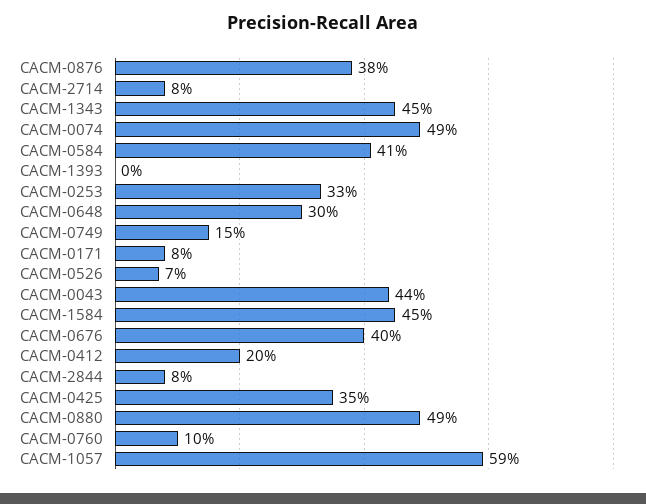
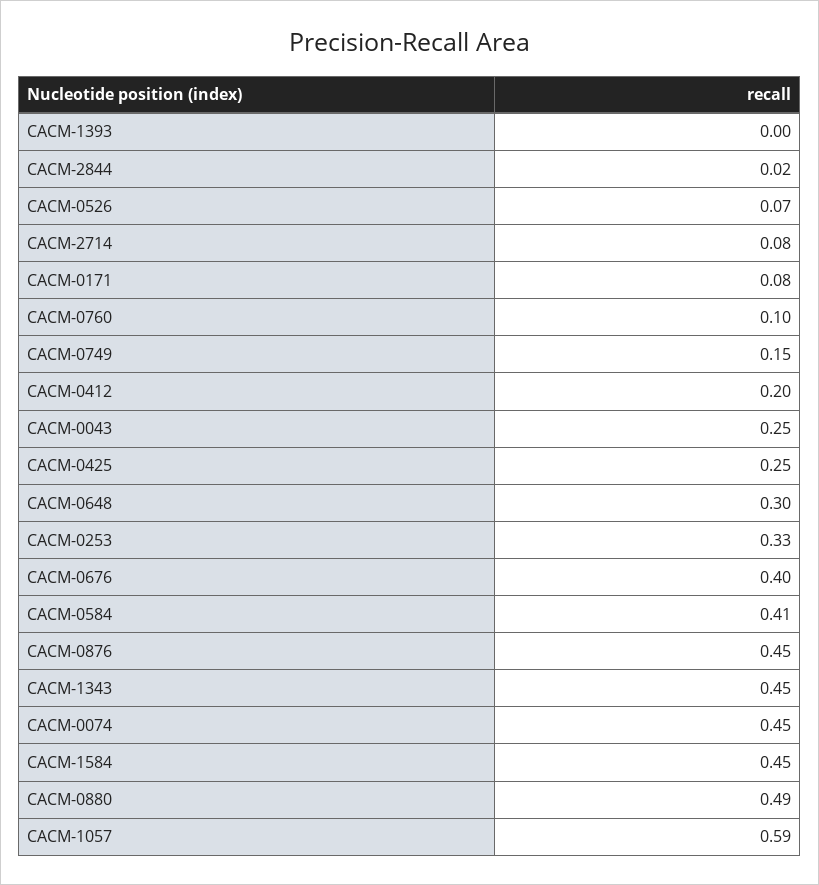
  {
-   "CACM-0876": 0.38,
+   "CACM-0876": 0.45,
    "CACM-2714": 0.08,
    "CACM-1343": 0.45,
-   "CACM-0074": 0.49,
+   "CACM-0074": 0.45,
    "CACM-0584": 0.41,
    "CACM-1393": 0,
    "CACM-0253": 0.33,
    "CACM-0648": 0.3,
    "CACM-0749": 0.15,
    "CACM-0171": 0.08,
    "CACM-0526": 0.07,
-   "CACM-0043": 0.44,
+   "CACM-0043": 0.25,
    "CACM-1584": 0.45,
    "CACM-0676": 0.4,
    "CACM-0412": 0.2,
-   "CACM-2844": 0.08,
+   "CACM-2844": 0.02,
-   "CACM-0425": 0.35,
+   "CACM-0425": 0.25,
    "CACM-0880": 0.49,
    "CACM-0760": 0.1,
    "CACM-1057": 0.59
  }

